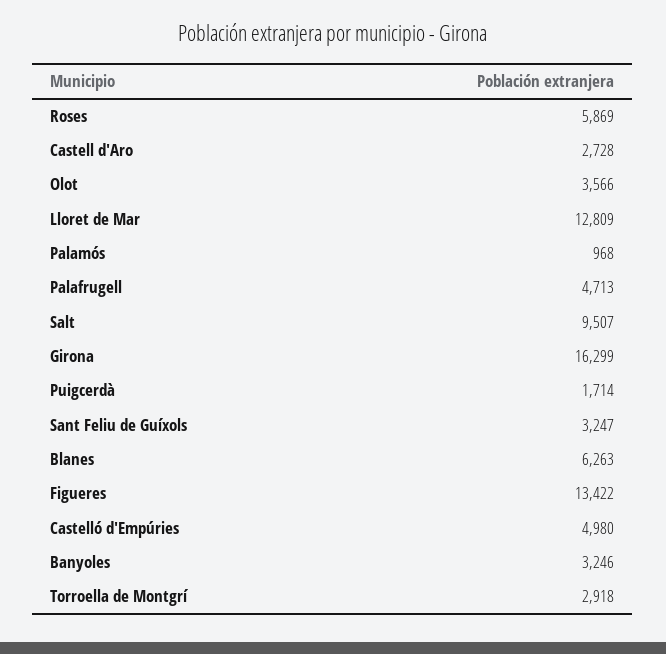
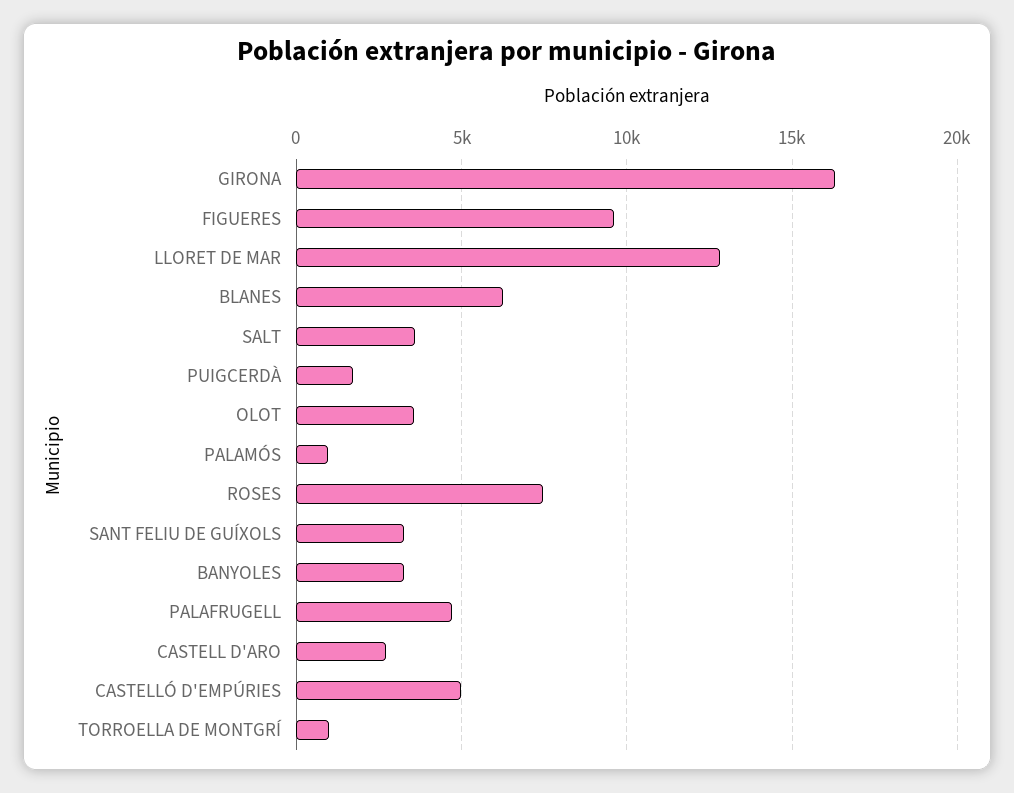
  {
-   "Roses": 5869,
+   "Roses": 7500,
    "Castell d'Aro": 2728,
    "Olot": 3566,
    "Lloret de Mar": 12809,
    "Palamós": 968,
    "Palafrugell": 4713,
-   "Salt": 9507,
+   "Salt": 3500,
    "Girona": 16299,
    "Puigcerdà": 1714,
    "Sant Feliu de Guíxols": 3247,
    "Blanes": 6263,
-   "Figueres": 13422,
+   "Figueres": 9500,
    "Castelló d'Empúries": 4980,
    "Banyoles": 3246,
-   "Torroella de Montgrí": 2918
+   "Torroella de Montgrí": 1000
  }

